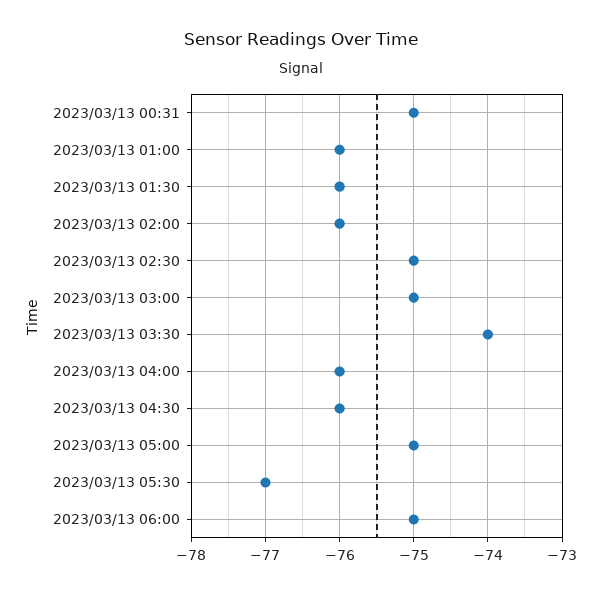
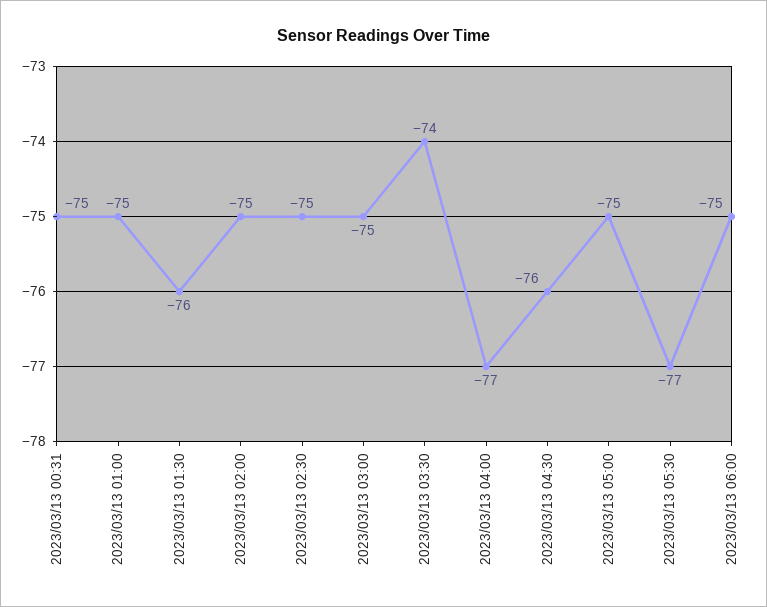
  {
    "2023/03/13 00:31": -75,
-   "2023/03/13 01:00": -76,
+   "2023/03/13 01:00": -75,
    "2023/03/13 01:30": -76,
-   "2023/03/13 02:00": -76,
+   "2023/03/13 02:00": -75,
    "2023/03/13 02:30": -75,
    "2023/03/13 03:00": -75,
    "2023/03/13 03:30": -74,
-   "2023/03/13 04:00": -76,
+   "2023/03/13 04:00": -77,
    "2023/03/13 04:30": -76,
    "2023/03/13 05:00": -75,
    "2023/03/13 05:30": -77,
    "2023/03/13 06:00": -75
  }

